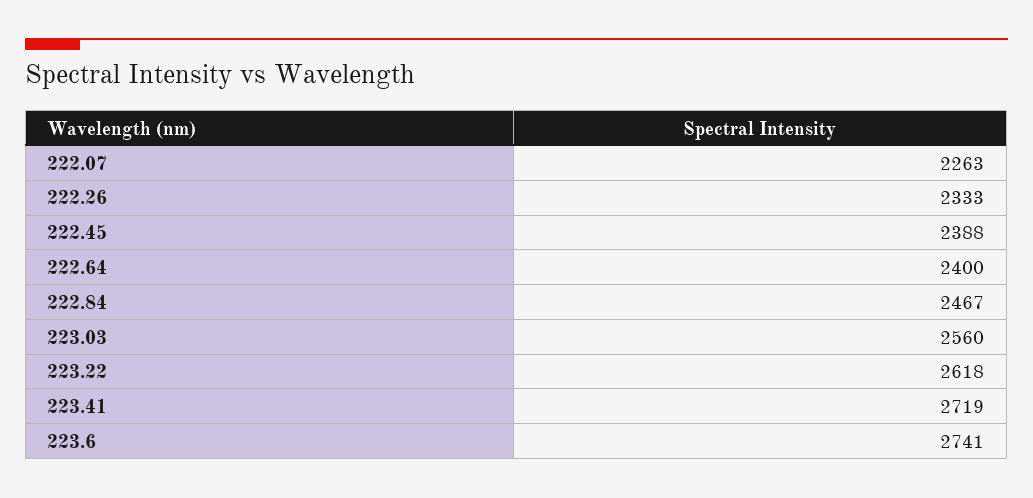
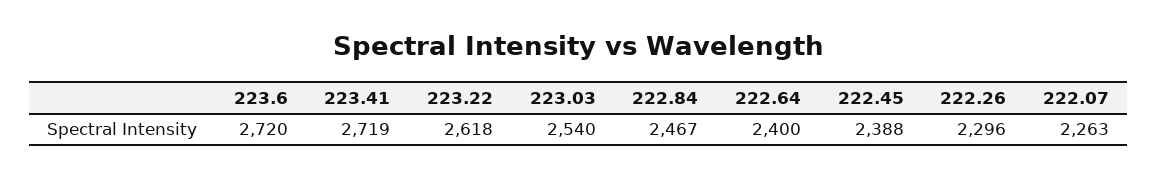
  {
    "222.07": 2263,
-   "222.26": 2333,
+   "222.26": 2296,
    "222.45": 2388,
    "222.64": 2400,
    "222.84": 2467,
-   "223.03": 2560,
+   "223.03": 2540,
    "223.22": 2618,
    "223.41": 2719,
-   "223.6": 2741
+   "223.6": 2720
  }

